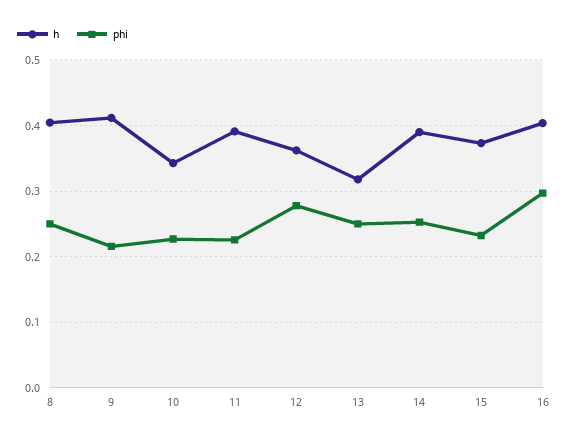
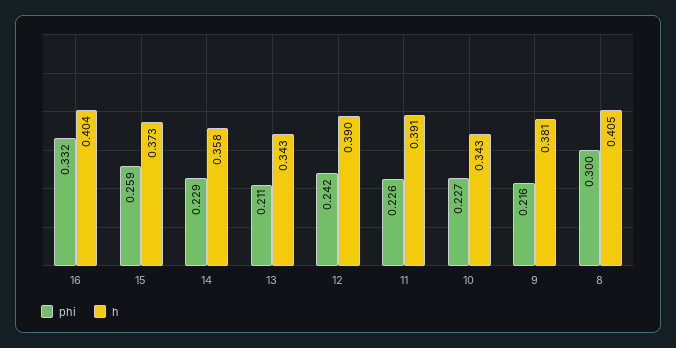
  {
    "h": {
      "8": 0.405,
-     "9": 0.41,
+     "9": 0.381,
      "10": 0.343,
      "11": 0.391,
-     "12": 0.36,
+     "12": 0.39,
-     "13": 0.32,
+     "13": 0.343,
-     "14": 0.39,
+     "14": 0.358,
      "15": 0.373,
      "16": 0.404
    },
    "phi": {
-     "8": 0.25,
+     "8": 0.3,
      "9": 0.216,
      "10": 0.227,
      "11": 0.226,
-     "12": 0.28,
+     "12": 0.242,
-     "13": 0.25,
+     "13": 0.211,
-     "14": 0.25,
+     "14": 0.229,
-     "15": 0.23,
+     "15": 0.259,
-     "16": 0.3
+     "16": 0.332
    }
  }

